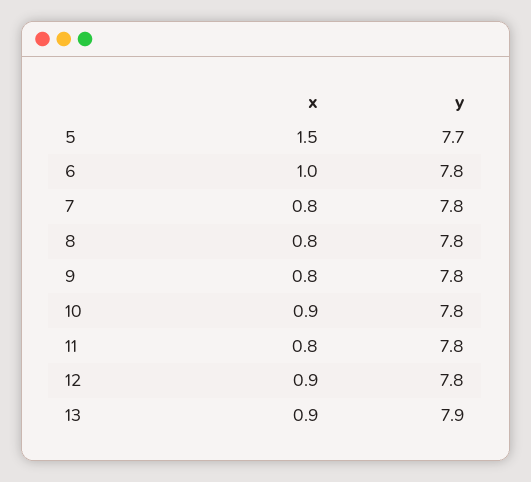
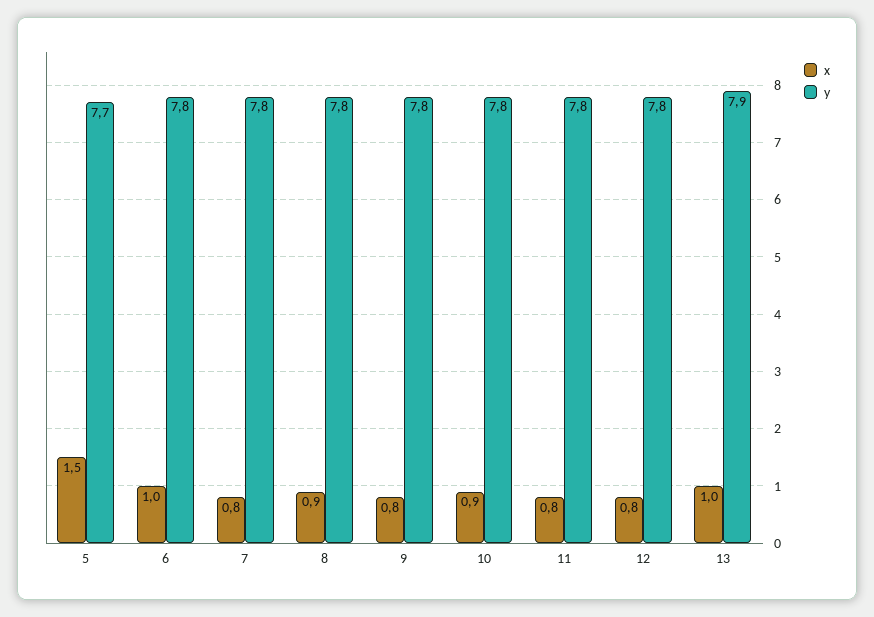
  {
    "x": {
      "5": 1.5,
      "6": 1,
      "7": 0.8,
-     "8": 0.8,
+     "8": 0.9,
      "9": 0.8,
      "10": 0.9,
      "11": 0.8,
-     "12": 0.9,
+     "12": 0.8,
-     "13": 0.9
+     "13": 1
    },
    "y": {
      "5": 7.7,
      "6": 7.8,
      "7": 7.8,
      "8": 7.8,
      "9": 7.8,
      "10": 7.8,
      "11": 7.8,
      "12": 7.8,
      "13": 7.9
    }
  }

